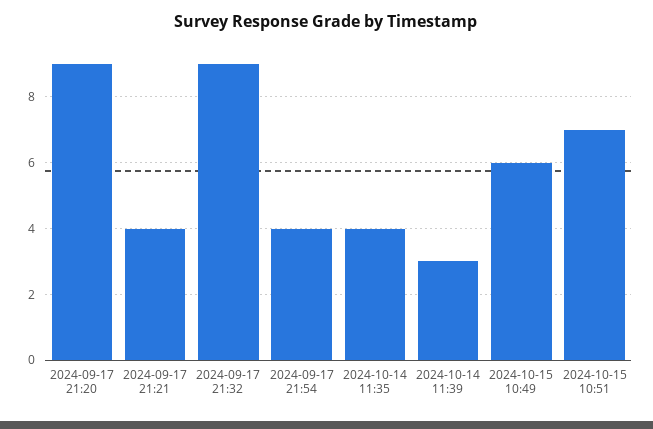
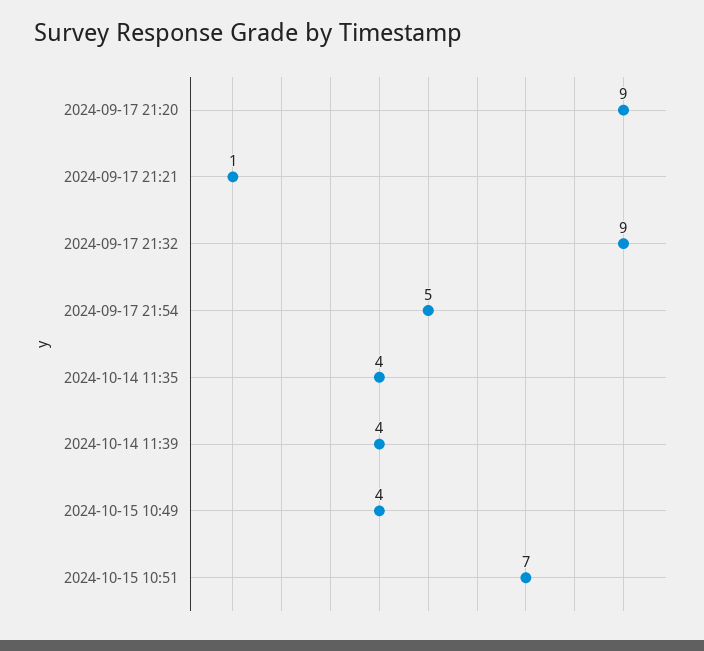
  {
    "2024-09-17 21:20": 9,
-   "2024-09-17 21:21": 4,
+   "2024-09-17 21:21": 1,
    "2024-09-17 21:32": 9,
-   "2024-09-17 21:54": 4,
+   "2024-09-17 21:54": 5,
    "2024-10-14 11:35": 4,
-   "2024-10-14 11:39": 3,
+   "2024-10-14 11:39": 4,
-   "2024-10-15 10:49": 6,
+   "2024-10-15 10:49": 4,
    "2024-10-15 10:51": 7
  }

